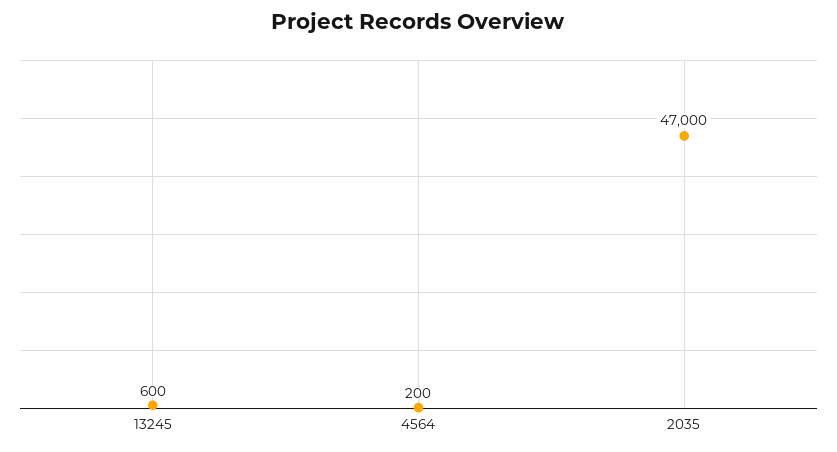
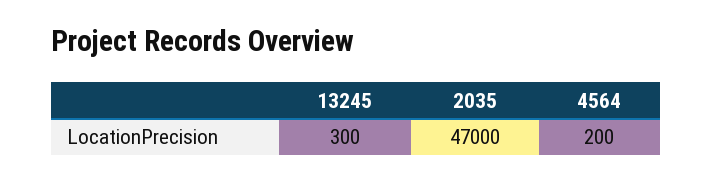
  {
-   "13245": 600,
+   "13245": 300,
    "4564": 200,
    "2035": 47000
  }

